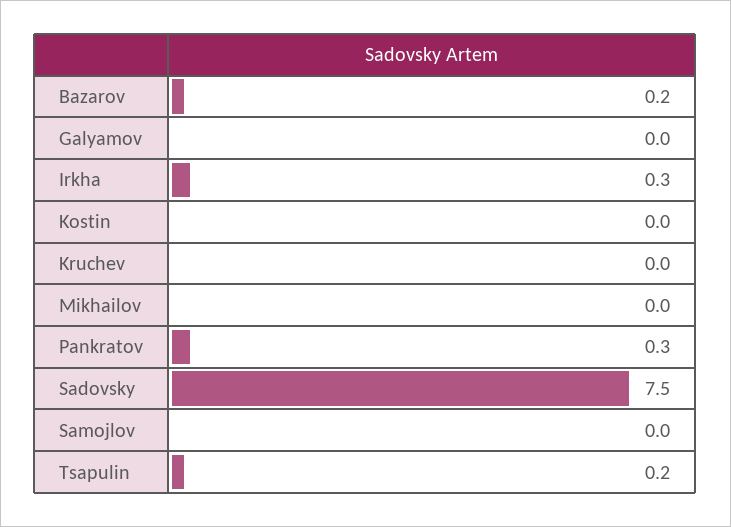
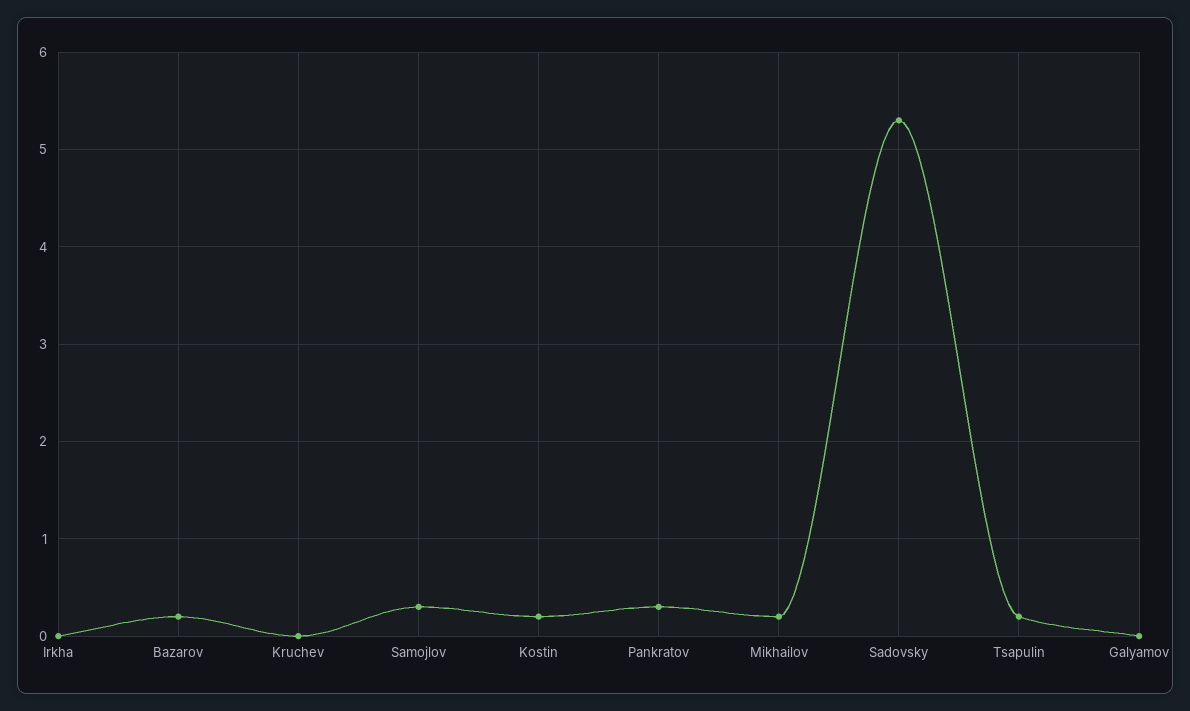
  {
    "Bazarov": 0.2,
    "Galyamov": 0,
-   "Irkha": 0.3,
+   "Irkha": 0,
-   "Kostin": 0,
+   "Kostin": 0.2,
    "Kruchev": 0,
-   "Mikhailov": 0,
+   "Mikhailov": 0.2,
    "Pankratov": 0.3,
-   "Sadovsky": 7.5,
+   "Sadovsky": 5.3,
-   "Samojlov": 0,
+   "Samojlov": 0.3,
    "Tsapulin": 0.2
  }

